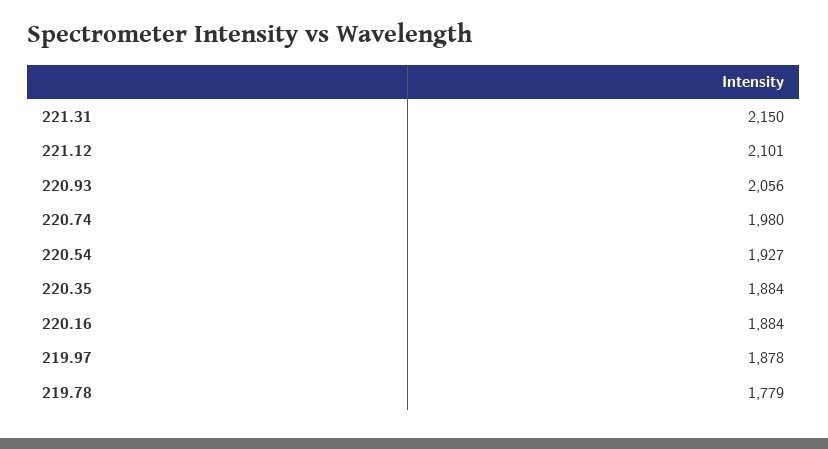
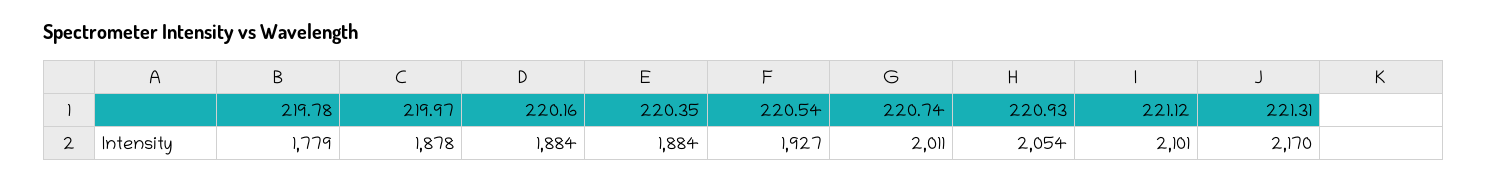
  {
-   "221.31": 2150,
+   "221.31": 2170,
    "221.12": 2101,
-   "220.93": 2056,
+   "220.93": 2054,
-   "220.74": 1980,
+   "220.74": 2011,
    "220.54": 1927,
    "220.35": 1884,
    "220.16": 1884,
    "219.97": 1878,
    "219.78": 1779
  }

